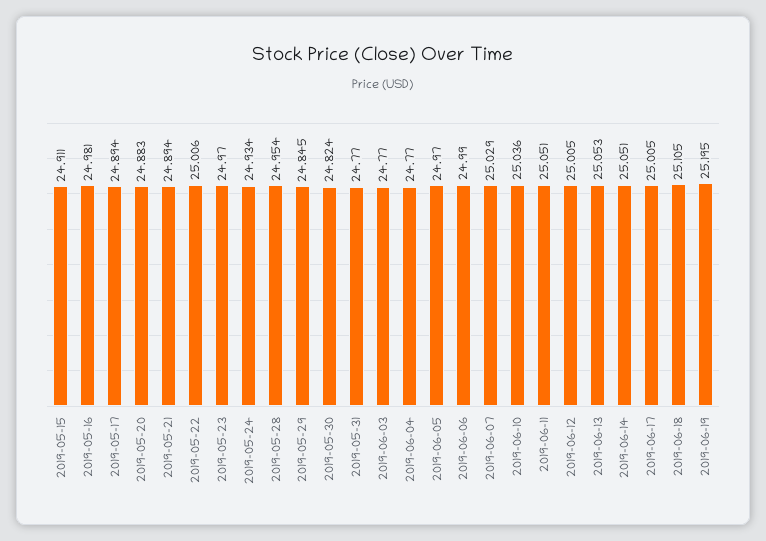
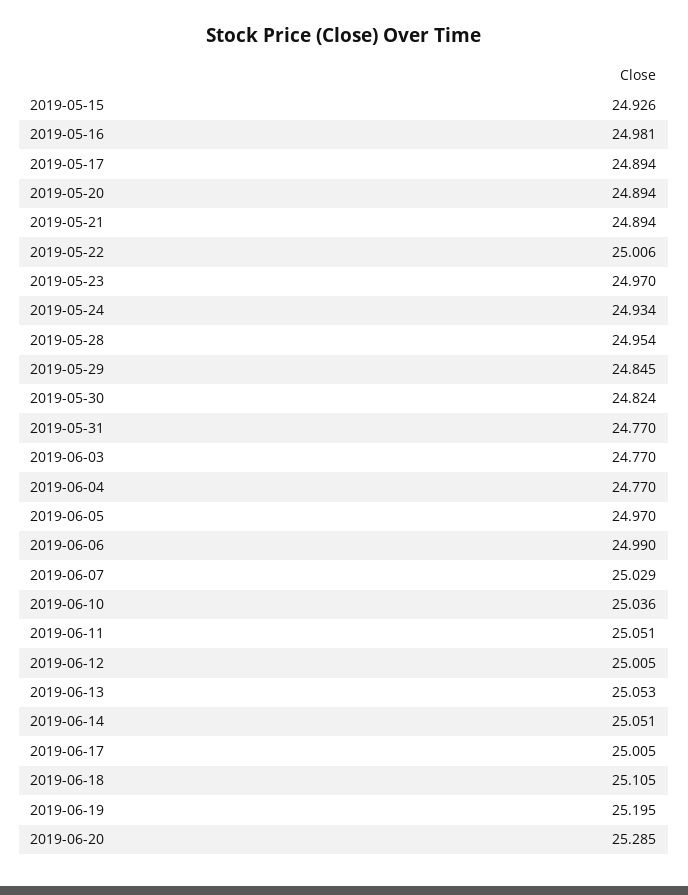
  {
-   "2019-05-15": 24.911,
+   "2019-05-15": 24.926,
    "2019-05-16": 24.981,
    "2019-05-17": 24.894,
-   "2019-05-20": 24.883,
+   "2019-05-20": 24.894,
    "2019-05-21": 24.894,
    "2019-05-22": 25.006,
    "2019-05-23": 24.97,
    "2019-05-24": 24.934,
    "2019-05-28": 24.954,
    "2019-05-29": 24.845,
    "2019-05-30": 24.824,
    "2019-05-31": 24.77,
    "2019-06-03": 24.77,
    "2019-06-04": 24.77,
    "2019-06-05": 24.97,
    "2019-06-06": 24.99,
    "2019-06-07": 25.029,
    "2019-06-10": 25.036,
    "2019-06-11": 25.051,
    "2019-06-12": 25.005,
    "2019-06-13": 25.053,
    "2019-06-14": 25.051,
    "2019-06-17": 25.005,
    "2019-06-18": 25.105,
-   "2019-06-19": 25.195
+   "2019-06-19": 25.195,
+   "2019-06-20": 25.285
  }

